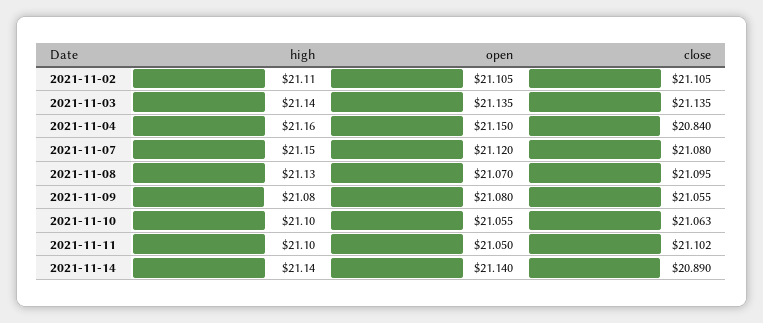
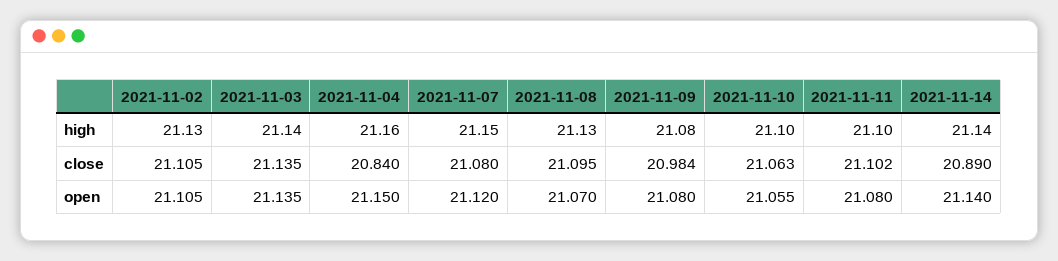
  {
    "high": {
-     "2021-11-02": 21.11,
+     "2021-11-02": 21.13,
      "2021-11-03": 21.14,
      "2021-11-04": 21.16,
      "2021-11-07": 21.15,
      "2021-11-08": 21.13,
      "2021-11-09": 21.08,
      "2021-11-10": 21.1,
      "2021-11-11": 21.1,
      "2021-11-14": 21.14
    },
    "open": {
      "2021-11-02": 21.105,
      "2021-11-03": 21.135,
      "2021-11-04": 21.15,
      "2021-11-07": 21.12,
      "2021-11-08": 21.07,
      "2021-11-09": 21.08,
      "2021-11-10": 21.055,
-     "2021-11-11": 21.05,
+     "2021-11-11": 21.08,
      "2021-11-14": 21.14
    },
    "close": {
      "2021-11-02": 21.105,
      "2021-11-03": 21.135,
      "2021-11-04": 20.84,
      "2021-11-07": 21.08,
      "2021-11-08": 21.095,
-     "2021-11-09": 21.055,
+     "2021-11-09": 20.984,
      "2021-11-10": 21.063,
      "2021-11-11": 21.102,
      "2021-11-14": 20.89
    }
  }

